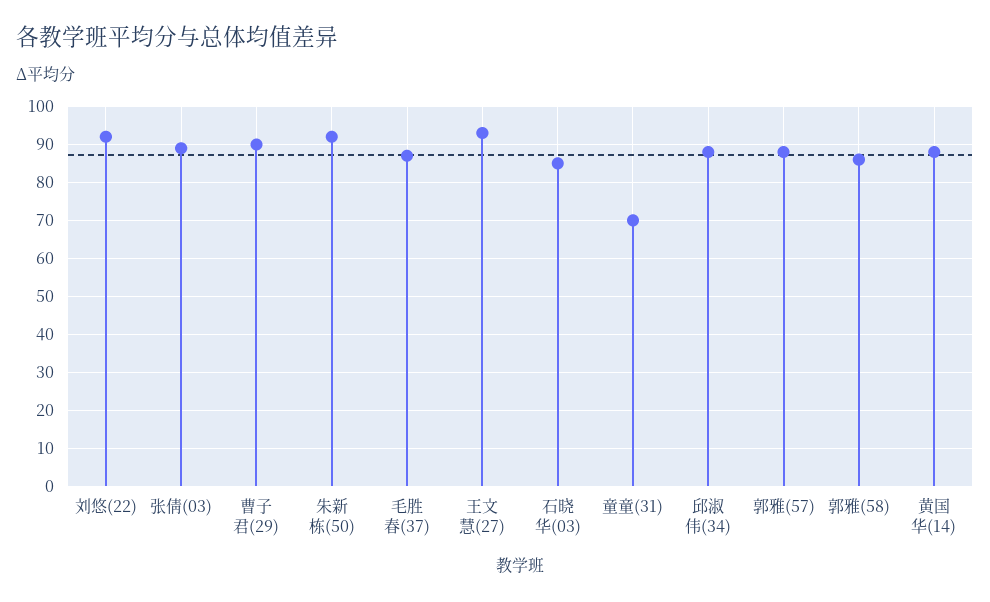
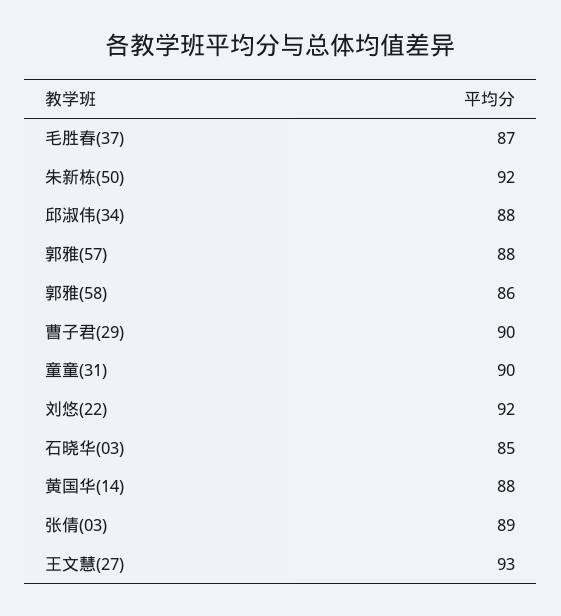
  {
    "刘悠(22)": 92,
    "张倩(03)": 89,
    "曹子君(29)": 90,
    "朱新栋(50)": 92,
    "毛胜春(37)": 87,
    "王文慧(27)": 93,
    "石晓华(03)": 85,
-   "童童(31)": 70,
+   "童童(31)": 90,
    "邱淑伟(34)": 88,
    "郭雅(57)": 88,
    "郭雅(58)": 86,
    "黄国华(14)": 88
  }

